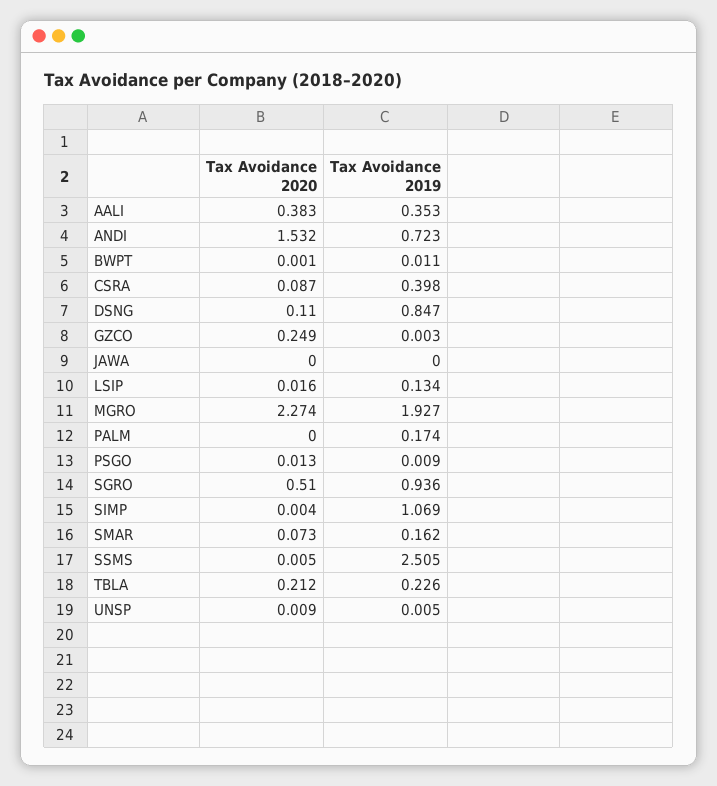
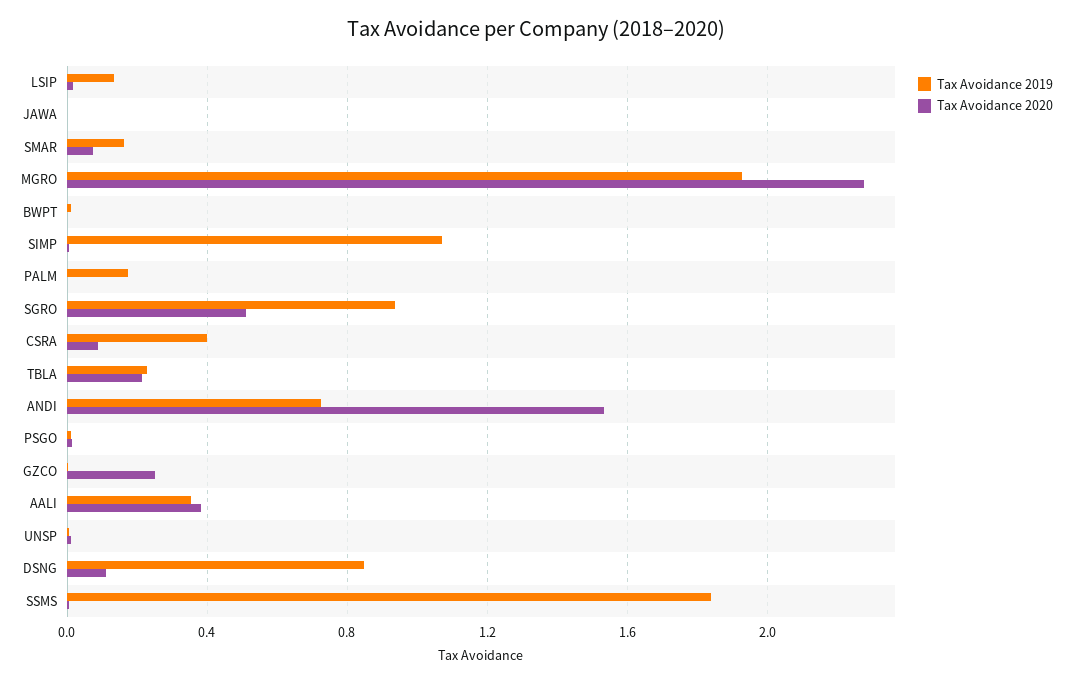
  {
    "Tax Avoidance 2020": {
      "AALI": 0.383,
      "ANDI": 1.532,
      "BWPT": 0.001,
      "CSRA": 0.087,
      "DSNG": 0.11,
      "GZCO": 0.249,
      "JAWA": 0,
      "LSIP": 0.016,
      "MGRO": 2.274,
      "PALM": 0,
      "PSGO": 0.013,
      "SGRO": 0.51,
      "SIMP": 0.004,
      "SMAR": 0.073,
      "SSMS": 0.005,
      "TBLA": 0.212,
      "UNSP": 0.009
    },
    "Tax Avoidance 2019": {
      "AALI": 0.353,
      "ANDI": 0.723,
      "BWPT": 0.011,
      "CSRA": 0.398,
      "DSNG": 0.847,
      "GZCO": 0.003,
      "JAWA": 0,
      "LSIP": 0.134,
      "MGRO": 1.927,
      "PALM": 0.174,
      "PSGO": 0.009,
      "SGRO": 0.936,
      "SIMP": 1.069,
      "SMAR": 0.162,
-     "SSMS": 2.505,
+     "SSMS": 1.85,
      "TBLA": 0.226,
      "UNSP": 0.005
    }
  }

